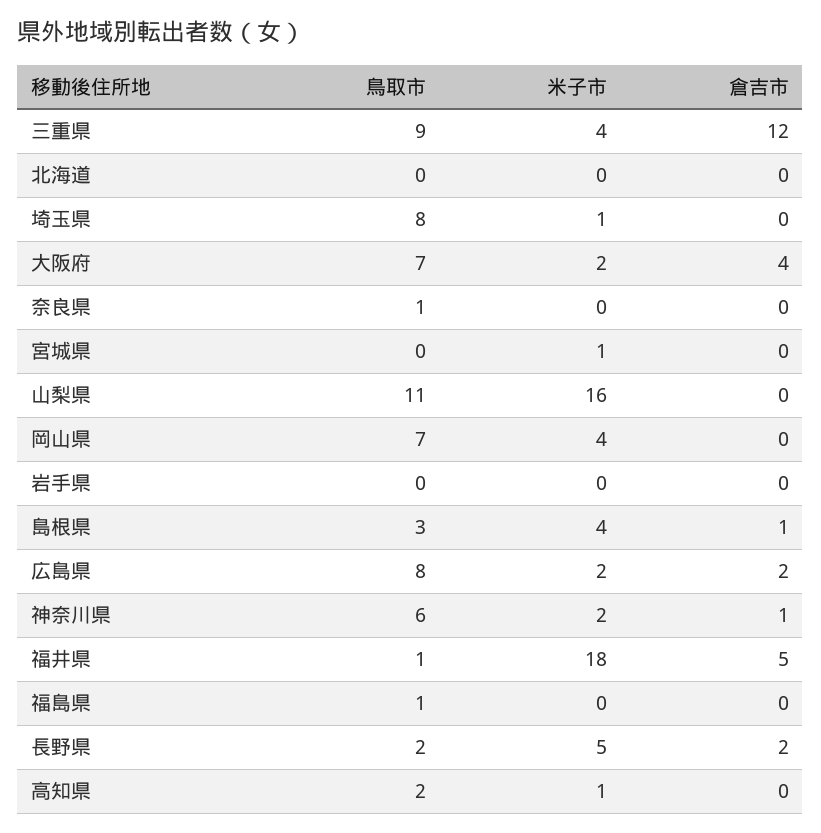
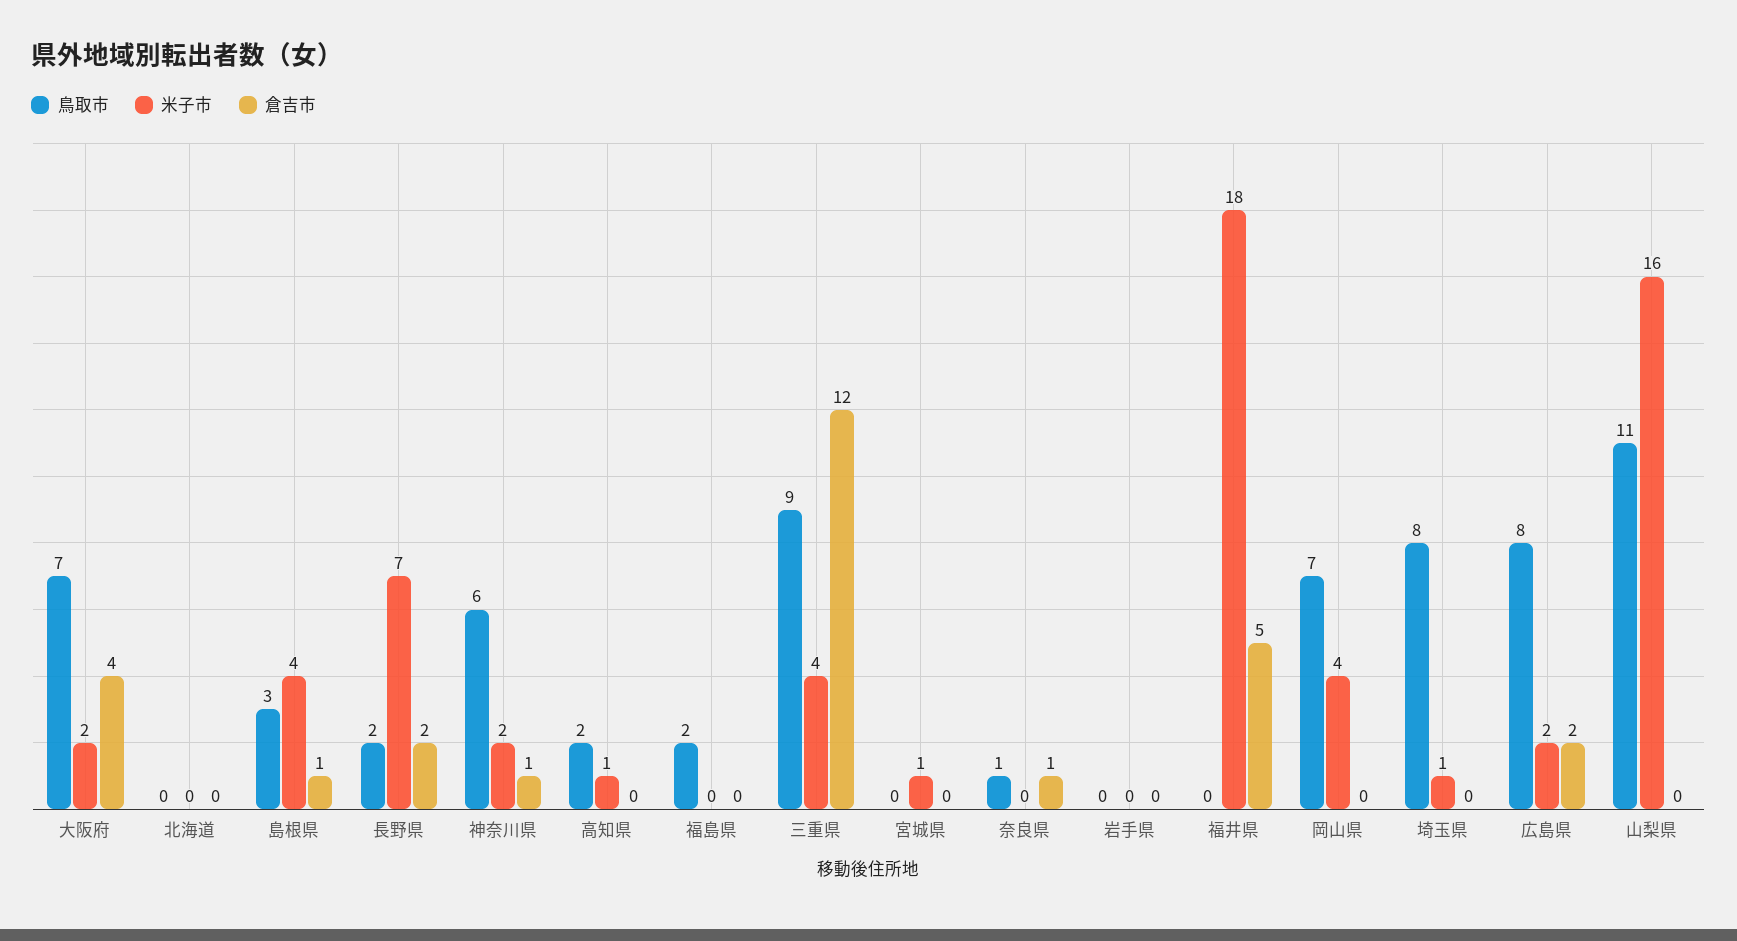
  {
    "鳥取市": {
      "三重県": 9,
      "北海道": 0,
      "埼玉県": 8,
      "大阪府": 7,
      "奈良県": 1,
      "宮城県": 0,
      "山梨県": 11,
      "岡山県": 7,
      "岩手県": 0,
      "島根県": 3,
      "広島県": 8,
      "神奈川県": 6,
-     "福井県": 1,
+     "福井県": 0,
-     "福島県": 1,
+     "福島県": 2,
      "長野県": 2,
      "高知県": 2
    },
    "米子市": {
      "三重県": 4,
      "北海道": 0,
      "埼玉県": 1,
      "大阪府": 2,
      "奈良県": 0,
      "宮城県": 1,
      "山梨県": 16,
      "岡山県": 4,
      "岩手県": 0,
      "島根県": 4,
      "広島県": 2,
      "神奈川県": 2,
      "福井県": 18,
      "福島県": 0,
-     "長野県": 5,
+     "長野県": 7,
      "高知県": 1
    },
    "倉吉市": {
      "三重県": 12,
      "北海道": 0,
      "埼玉県": 0,
      "大阪府": 4,
-     "奈良県": 0,
+     "奈良県": 1,
      "宮城県": 0,
      "山梨県": 0,
      "岡山県": 0,
      "岩手県": 0,
      "島根県": 1,
      "広島県": 2,
      "神奈川県": 1,
      "福井県": 5,
      "福島県": 0,
      "長野県": 2,
      "高知県": 0
    }
  }

